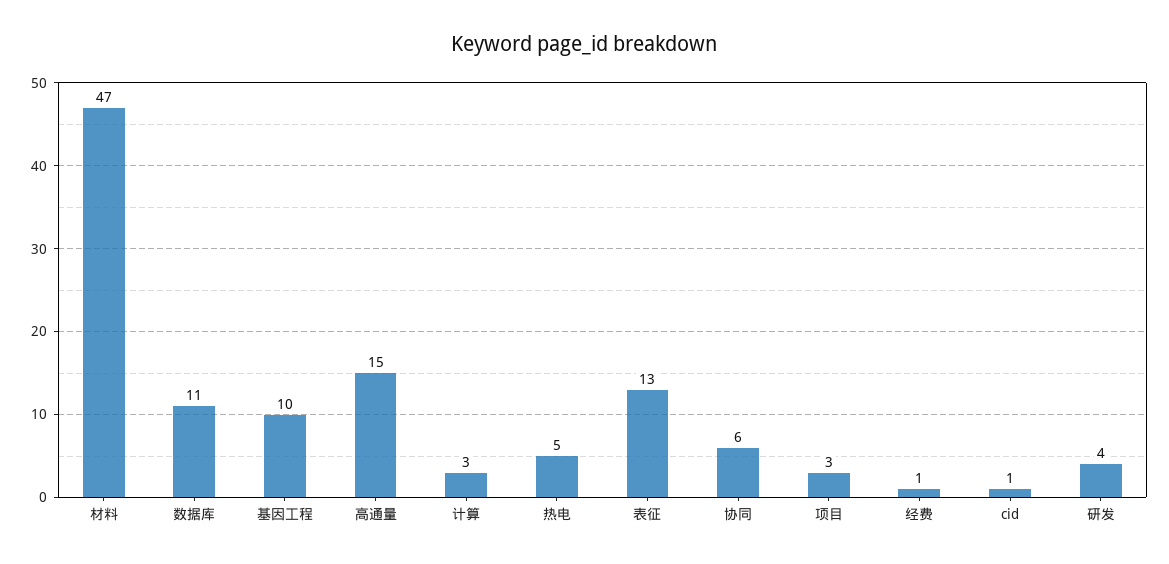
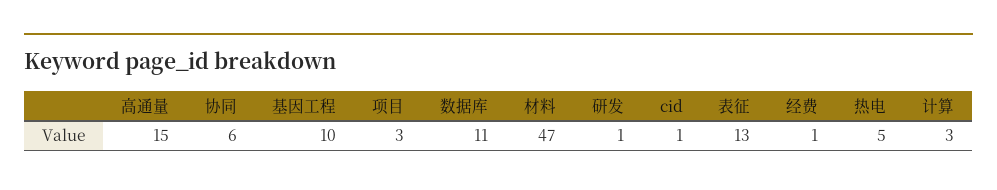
  {
    "材料": 47,
    "数据库": 11,
    "基因工程": 10,
    "高通量": 15,
    "计算": 3,
    "热电": 5,
    "表征": 13,
    "协同": 6,
    "项目": 3,
    "经费": 1,
    "cid": 1,
-   "研发": 4
+   "研发": 1
  }

